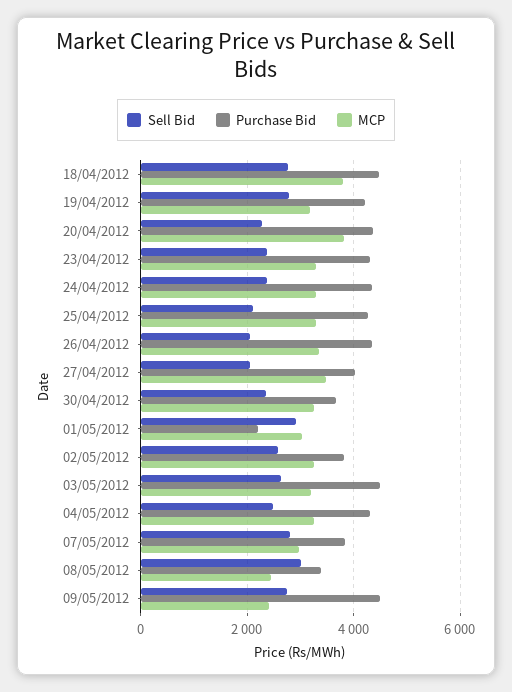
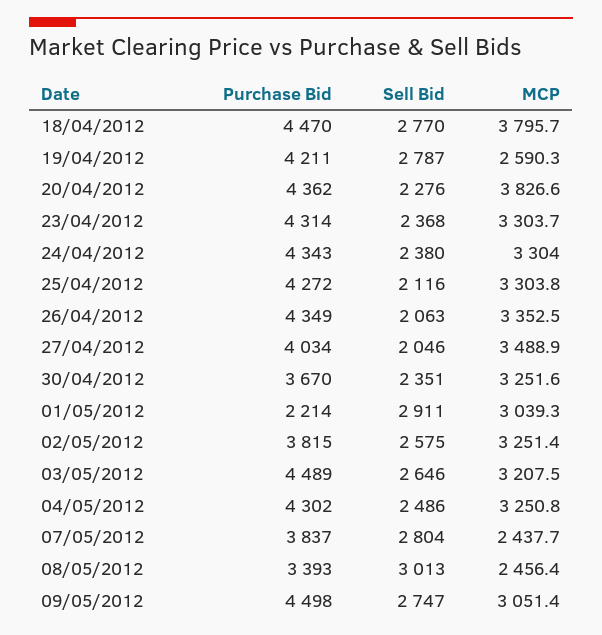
  {
    "Sell Bid": {
      "18/04/2012": 2770,
      "19/04/2012": 2787,
      "20/04/2012": 2276,
      "23/04/2012": 2368,
      "24/04/2012": 2380,
      "25/04/2012": 2116,
      "26/04/2012": 2063,
      "27/04/2012": 2046,
      "30/04/2012": 2351,
      "01/05/2012": 2911,
      "02/05/2012": 2575,
      "03/05/2012": 2646,
      "04/05/2012": 2486,
      "07/05/2012": 2804,
      "08/05/2012": 3013,
      "09/05/2012": 2747
    },
    "Purchase Bid": {
      "18/04/2012": 4470,
      "19/04/2012": 4211,
      "20/04/2012": 4362,
      "23/04/2012": 4314,
      "24/04/2012": 4343,
      "25/04/2012": 4272,
      "26/04/2012": 4349,
      "27/04/2012": 4034,
      "30/04/2012": 3670,
      "01/05/2012": 2214,
      "02/05/2012": 3815,
      "03/05/2012": 4489,
      "04/05/2012": 4302,
      "07/05/2012": 3837,
      "08/05/2012": 3393,
      "09/05/2012": 4498
    },
    "MCP": {
      "18/04/2012": 3795.7,
-     "19/04/2012": 3200,
+     "19/04/2012": 2590.3,
      "20/04/2012": 3826.6,
      "23/04/2012": 3303.7,
      "24/04/2012": 3304,
      "25/04/2012": 3303.8,
      "26/04/2012": 3352.5,
      "27/04/2012": 3488.9,
      "30/04/2012": 3251.6,
      "01/05/2012": 3039.3,
      "02/05/2012": 3251.4,
      "03/05/2012": 3207.5,
      "04/05/2012": 3250.8,
-     "07/05/2012": 3000,
+     "07/05/2012": 2437.7,
      "08/05/2012": 2456.4,
-     "09/05/2012": 2400
+     "09/05/2012": 3051.4
    }
  }

